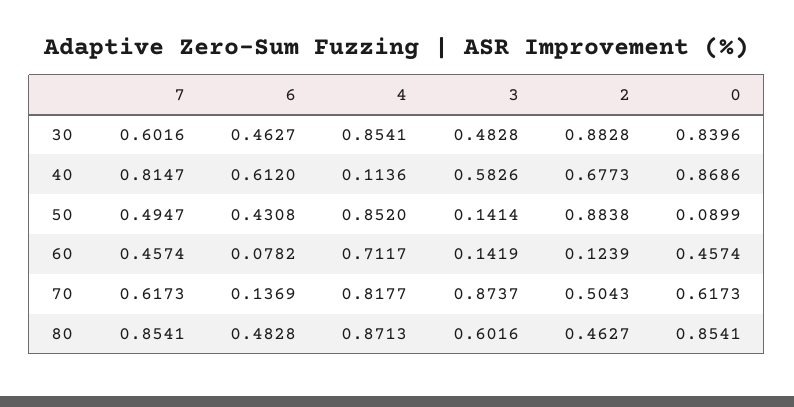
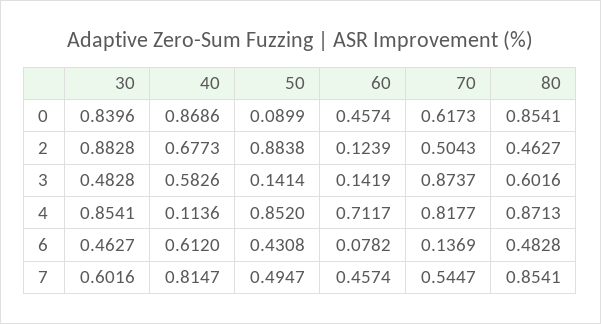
  {
    "7": {
      "30": 0.6016,
      "40": 0.8147,
      "50": 0.4947,
      "60": 0.4574,
-     "70": 0.6173,
+     "70": 0.5447,
      "80": 0.8541
    },
    "6": {
      "30": 0.4627,
      "40": 0.612,
      "50": 0.4308,
      "60": 0.0782,
      "70": 0.1369,
      "80": 0.4828
    },
    "4": {
      "30": 0.8541,
      "40": 0.1136,
      "50": 0.852,
      "60": 0.7117,
      "70": 0.8177,
      "80": 0.8713
    },
    "3": {
      "30": 0.4828,
      "40": 0.5826,
      "50": 0.1414,
      "60": 0.1419,
      "70": 0.8737,
      "80": 0.6016
    },
    "2": {
      "30": 0.8828,
      "40": 0.6773,
      "50": 0.8838,
      "60": 0.1239,
      "70": 0.5043,
      "80": 0.4627
    },
    "0": {
      "30": 0.8396,
      "40": 0.8686,
      "50": 0.0899,
      "60": 0.4574,
      "70": 0.6173,
      "80": 0.8541
    }
  }

